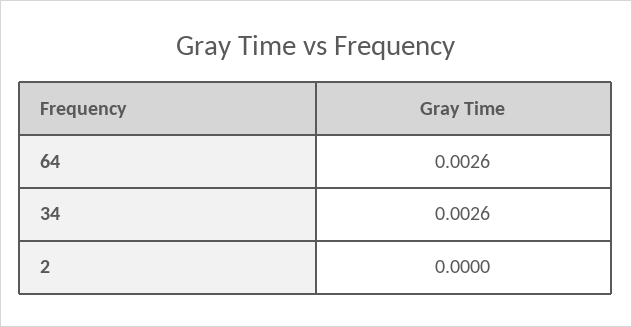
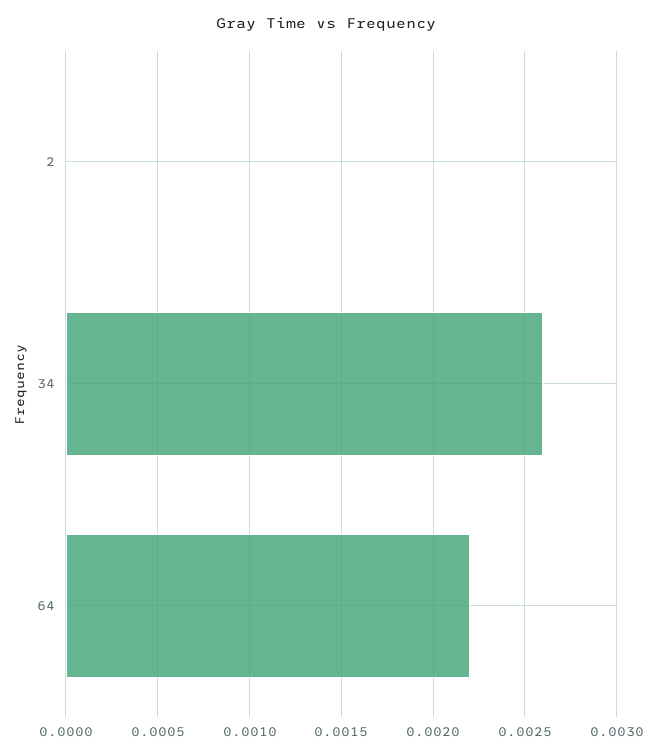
  {
-   "64": 0.0026,
+   "64": 0.0022,
    "34": 0.0026,
    "2": 0
  }

